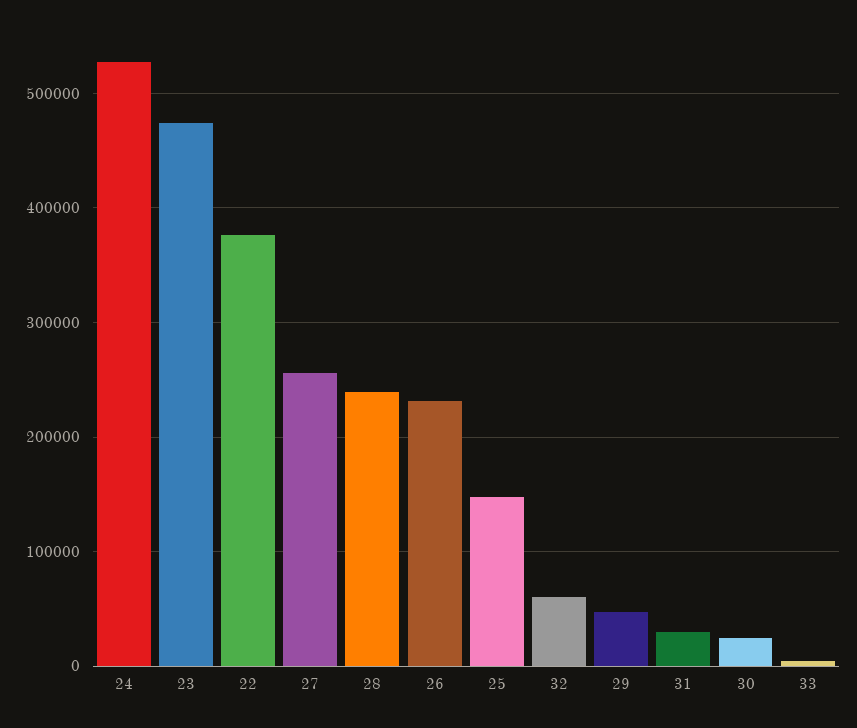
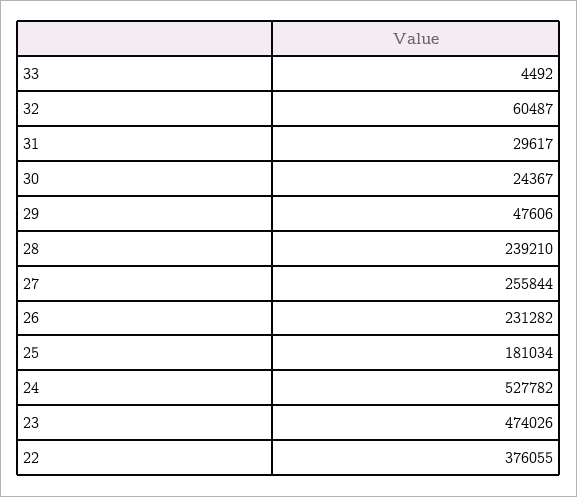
  {
    "24": 527782,
    "23": 474026,
    "22": 376055,
    "27": 255844,
    "28": 239210,
    "26": 231282,
-   "25": 150000,
+   "25": 181034,
    "32": 60487,
    "29": 47606,
    "31": 29617,
    "30": 24367,
    "33": 4492
  }

